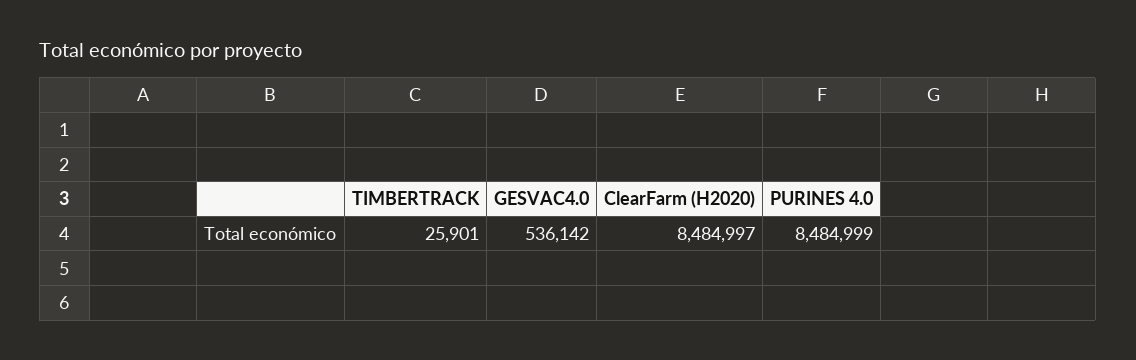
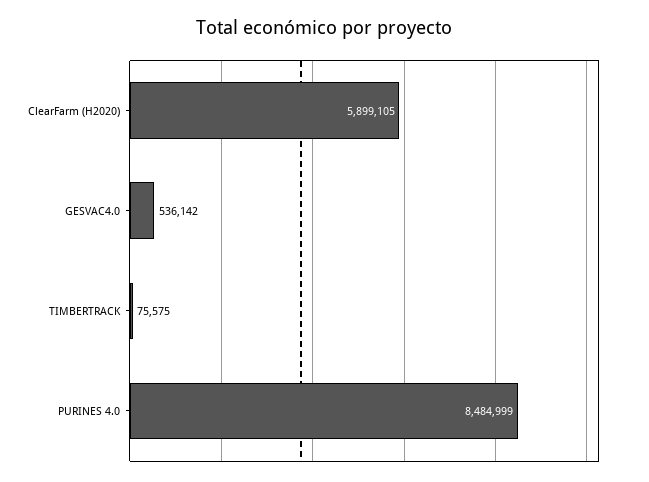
  {
-   "TIMBERTRACK": 25901,
+   "TIMBERTRACK": 75575,
    "GESVAC4.0": 536142,
-   "ClearFarm (H2020)": 8484997,
+   "ClearFarm (H2020)": 5899105,
    "PURINES 4.0": 8484999
  }

